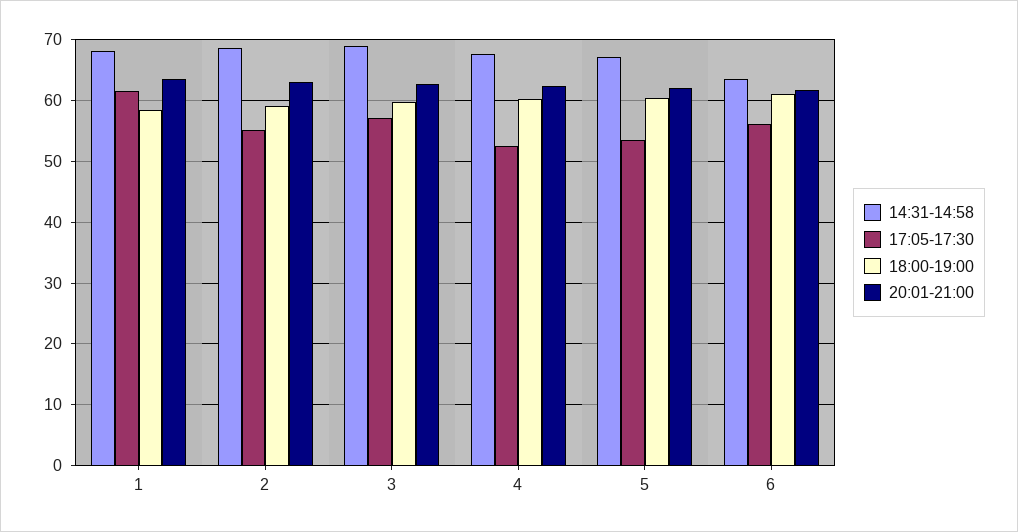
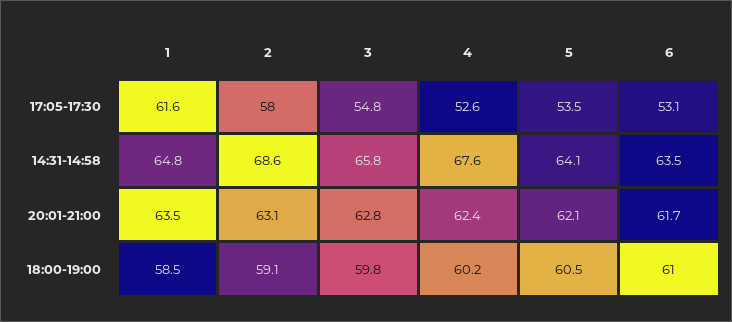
  {
    "14:31-14:58": {
-     "1": 68,
+     "1": 64.8,
      "2": 68.6,
-     "3": 69,
+     "3": 65.8,
      "4": 67.6,
-     "5": 67,
+     "5": 64.1,
      "6": 63.5
    },
    "17:05-17:30": {
      "1": 61.6,
-     "2": 55,
+     "2": 58,
-     "3": 57,
+     "3": 54.8,
      "4": 52.6,
      "5": 53.5,
-     "6": 56
+     "6": 53.1
    },
    "18:00-19:00": {
      "1": 58.5,
      "2": 59.1,
      "3": 59.8,
      "4": 60.2,
      "5": 60.5,
      "6": 61
    },
    "20:01-21:00": {
      "1": 63.5,
      "2": 63.1,
      "3": 62.8,
      "4": 62.4,
      "5": 62.1,
      "6": 61.7
    }
  }

